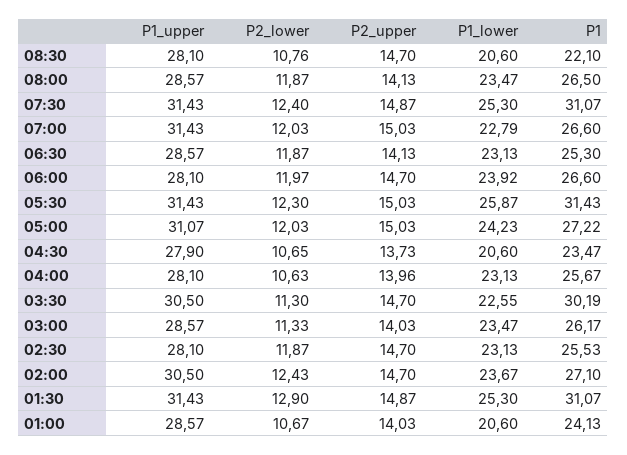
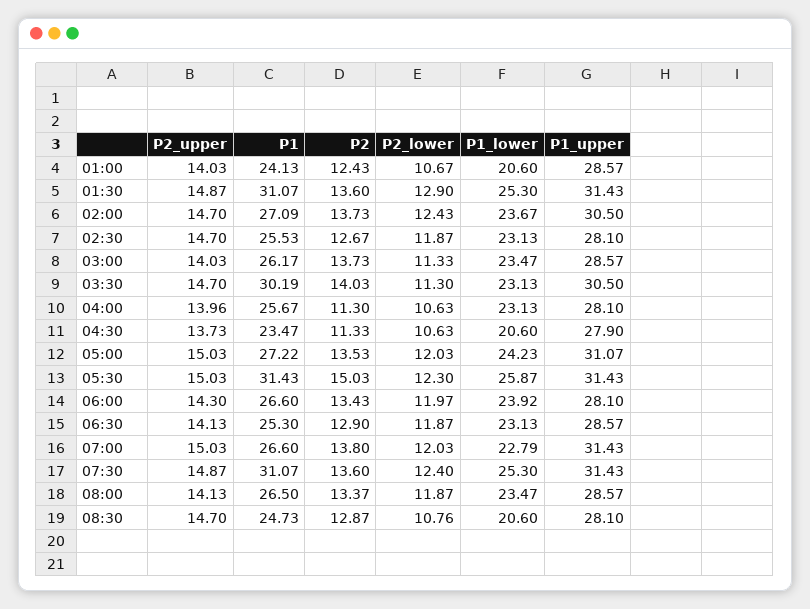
  {
    "P1_upper": {
      "08:30": 28.1,
      "08:00": 28.57,
      "07:30": 31.43,
      "07:00": 31.43,
      "06:30": 28.57,
      "06:00": 28.1,
      "05:30": 31.43,
      "05:00": 31.07,
      "04:30": 27.9,
      "04:00": 28.1,
      "03:30": 30.5,
      "03:00": 28.57,
      "02:30": 28.1,
      "02:00": 30.5,
      "01:30": 31.43,
      "01:00": 28.57
    },
    "P2_lower": {
      "08:30": 10.76,
      "08:00": 11.87,
      "07:30": 12.4,
      "07:00": 12.03,
      "06:30": 11.87,
      "06:00": 11.97,
      "05:30": 12.3,
      "05:00": 12.03,
-     "04:30": 10.65,
+     "04:30": 10.63,
      "04:00": 10.63,
      "03:30": 11.3,
      "03:00": 11.33,
      "02:30": 11.87,
      "02:00": 12.43,
      "01:30": 12.9,
      "01:00": 10.67
    },
    "P2_upper": {
      "08:30": 14.7,
      "08:00": 14.13,
      "07:30": 14.87,
      "07:00": 15.03,
      "06:30": 14.13,
-     "06:00": 14.7,
+     "06:00": 14.3,
      "05:30": 15.03,
      "05:00": 15.03,
      "04:30": 13.73,
      "04:00": 13.96,
      "03:30": 14.7,
      "03:00": 14.03,
      "02:30": 14.7,
      "02:00": 14.7,
      "01:30": 14.87,
      "01:00": 14.03
    },
    "P1_lower": {
      "08:30": 20.6,
      "08:00": 23.47,
      "07:30": 25.3,
      "07:00": 22.79,
      "06:30": 23.13,
      "06:00": 23.92,
      "05:30": 25.87,
      "05:00": 24.23,
      "04:30": 20.6,
      "04:00": 23.13,
-     "03:30": 22.55,
+     "03:30": 23.13,
      "03:00": 23.47,
      "02:30": 23.13,
      "02:00": 23.67,
      "01:30": 25.3,
      "01:00": 20.6
    },
    "P1": {
-     "08:30": 22.1,
+     "08:30": 24.73,
      "08:00": 26.5,
      "07:30": 31.07,
      "07:00": 26.6,
      "06:30": 25.3,
      "06:00": 26.6,
      "05:30": 31.43,
      "05:00": 27.22,
      "04:30": 23.47,
      "04:00": 25.67,
      "03:30": 30.19,
      "03:00": 26.17,
      "02:30": 25.53,
-     "02:00": 27.1,
+     "02:00": 27.09,
      "01:30": 31.07,
      "01:00": 24.13
-   }
+   },
+   "P2": {
+     "01:00": 12.43,
+     "01:30": 13.6,
+     "02:00": 13.73,
+     "02:30": 12.67,
+     "03:00": 13.73,
+     "03:30": 14.03,
+     "04:00": 11.3,
+     "04:30": 11.33,
+     "05:00": 13.53,
+     "05:30": 15.03,
+     "06:00": 13.43,
+     "06:30": 12.9,
+     "07:00": 13.8,
+     "07:30": 13.6,
+     "08:00": 13.37,
+     "08:30": 12.87
+   }
  }

